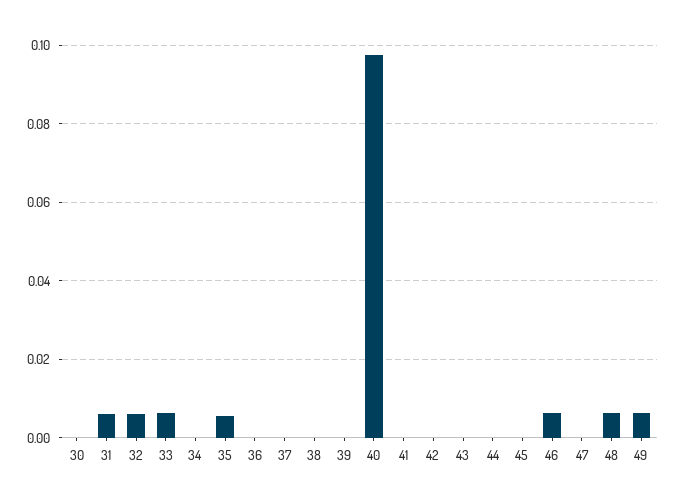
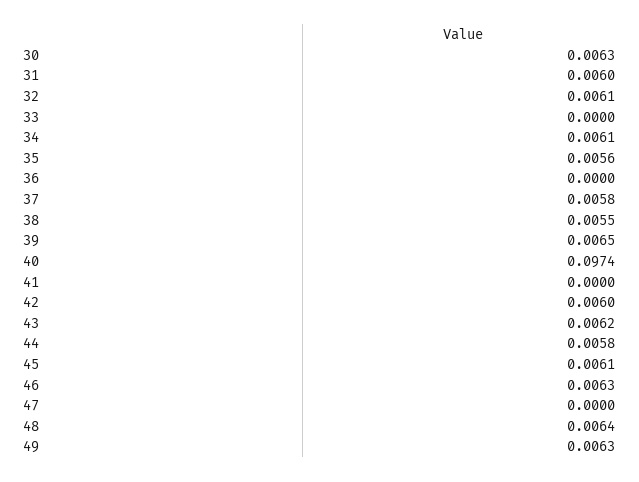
  {
-   "30": 0,
+   "30": 0.0063,
    "31": 0.006,
    "32": 0.0061,
-   "33": 0.006,
+   "33": 0,
-   "34": 0,
+   "34": 0.0061,
    "35": 0.0056,
    "36": 0,
-   "37": 0,
+   "37": 0.0058,
-   "38": 0,
+   "38": 0.0055,
-   "39": 0,
+   "39": 0.0065,
    "40": 0.0974,
    "41": 0,
-   "42": 0,
+   "42": 0.006,
-   "43": 0,
+   "43": 0.0062,
-   "44": 0,
+   "44": 0.0058,
-   "45": 0,
+   "45": 0.0061,
    "46": 0.0063,
    "47": 0,
    "48": 0.0064,
    "49": 0.0063
  }

